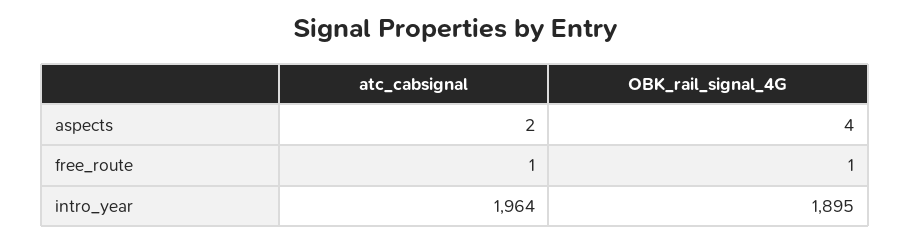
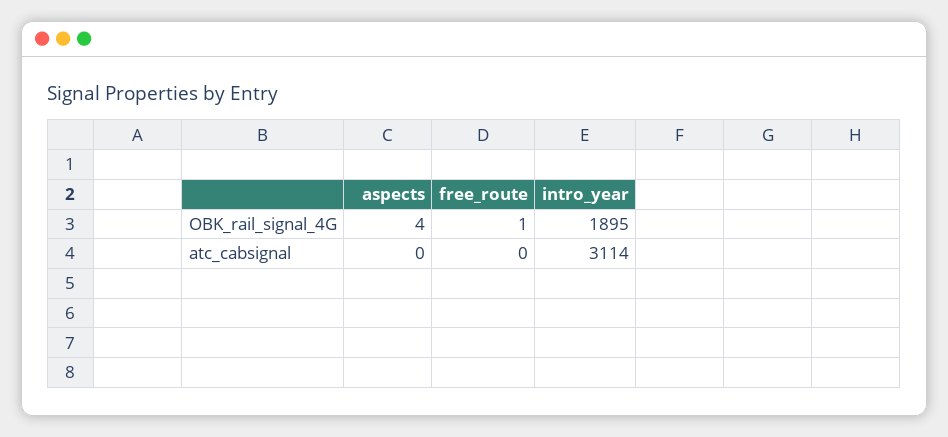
  {
    "atc_cabsignal": {
-     "aspects": 2,
+     "aspects": 0,
-     "free_route": 1,
+     "free_route": 0,
-     "intro_year": 1964
+     "intro_year": 3114
    },
    "OBK_rail_signal_4G": {
      "aspects": 4,
      "free_route": 1,
      "intro_year": 1895
    }
  }

